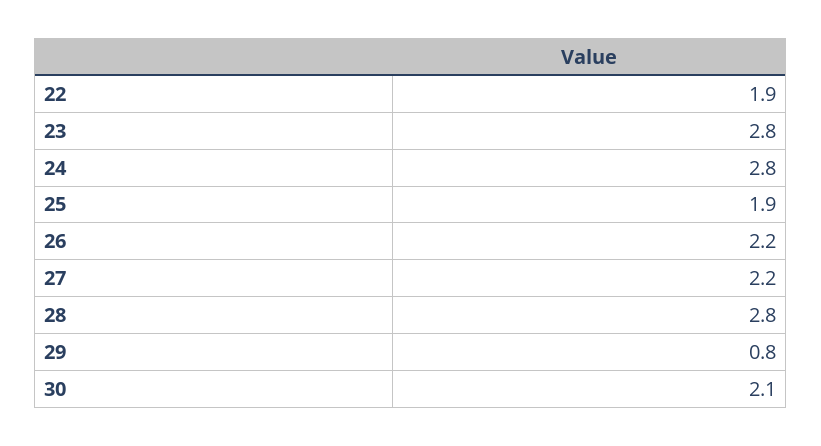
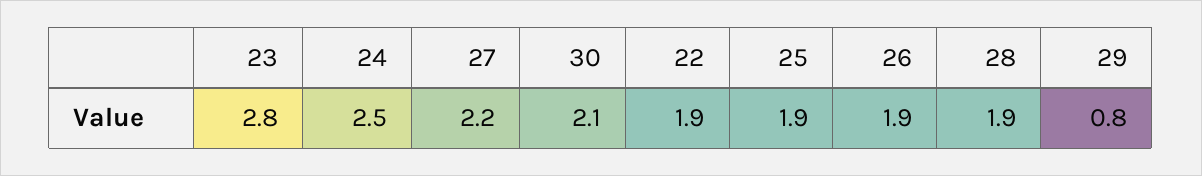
  {
    "22": 1.9,
    "23": 2.8,
-   "24": 2.8,
+   "24": 2.5,
    "25": 1.9,
-   "26": 2.2,
+   "26": 1.9,
    "27": 2.2,
-   "28": 2.8,
+   "28": 1.9,
    "29": 0.8,
    "30": 2.1
  }

